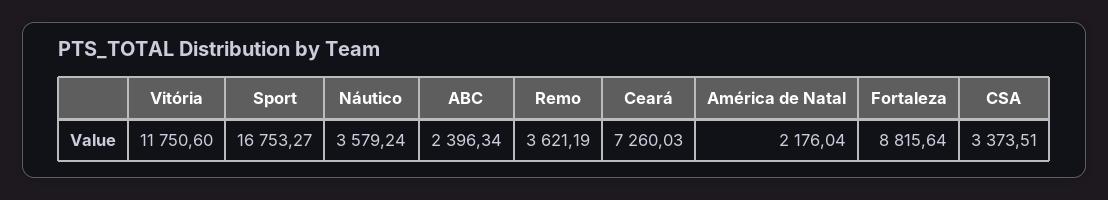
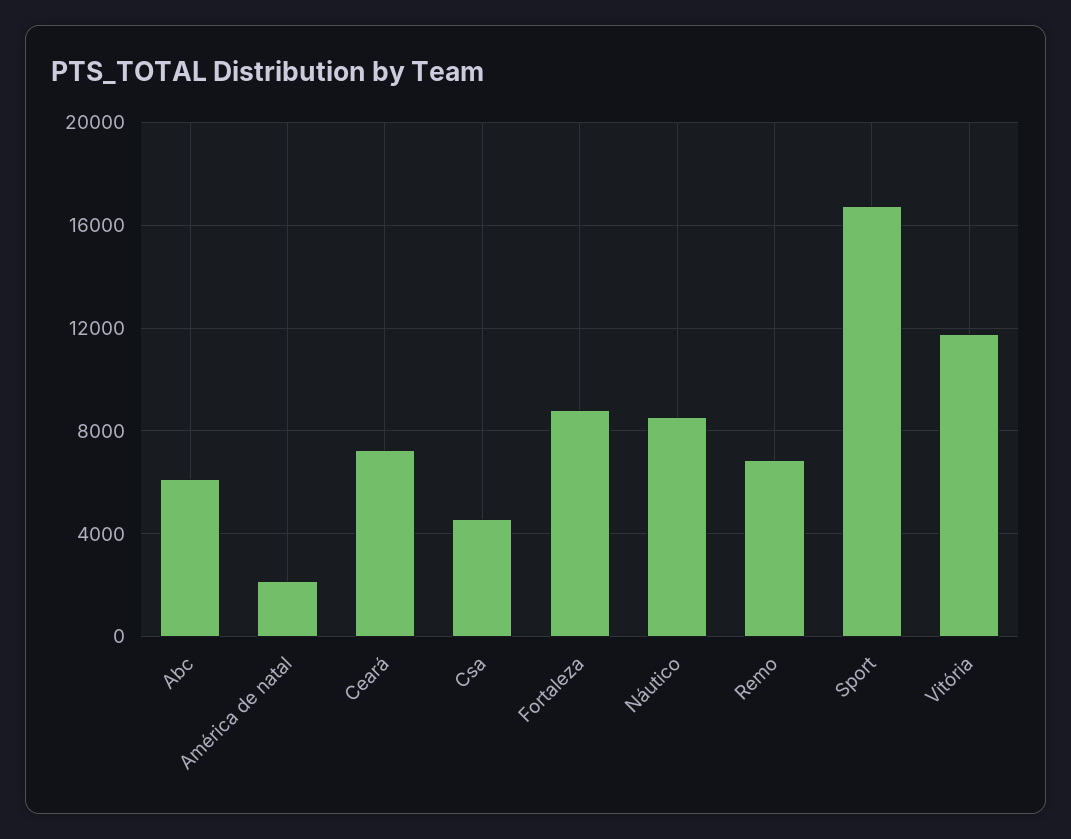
  {
    "Vitória": 11750.6,
    "Sport": 16753.27,
-   "Náutico": 3579.24,
+   "Náutico": 8500,
-   "ABC": 2396.34,
+   "ABC": 6000,
-   "Remo": 3621.19,
+   "Remo": 7000,
    "Ceará": 7260.03,
    "América de Natal": 2176.04,
    "Fortaleza": 8815.64,
-   "CSA": 3373.51
+   "CSA": 4500
  }

